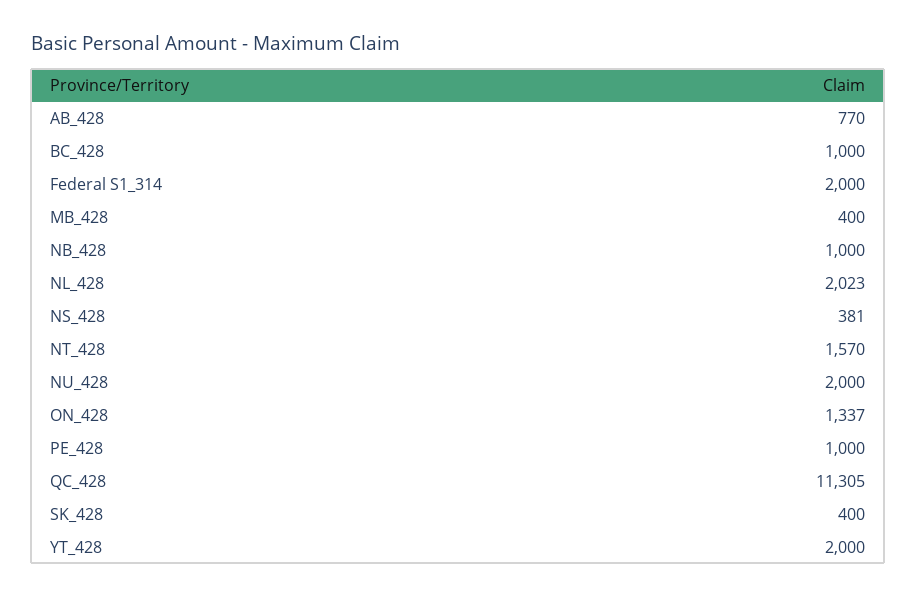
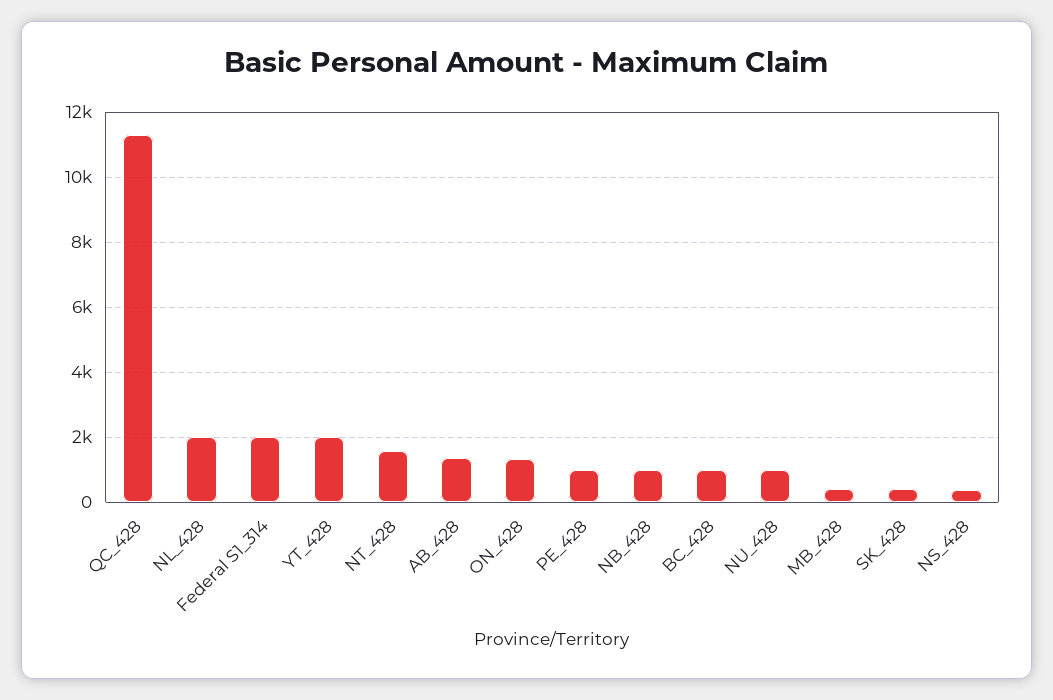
  {
-   "AB_428": 770,
+   "AB_428": 1400,
    "BC_428": 1000,
    "Federal S1_314": 2000,
    "MB_428": 400,
    "NB_428": 1000,
    "NL_428": 2023,
    "NS_428": 381,
    "NT_428": 1570,
-   "NU_428": 2000,
+   "NU_428": 1000,
    "ON_428": 1337,
    "PE_428": 1000,
    "QC_428": 11305,
    "SK_428": 400,
    "YT_428": 2000
  }

